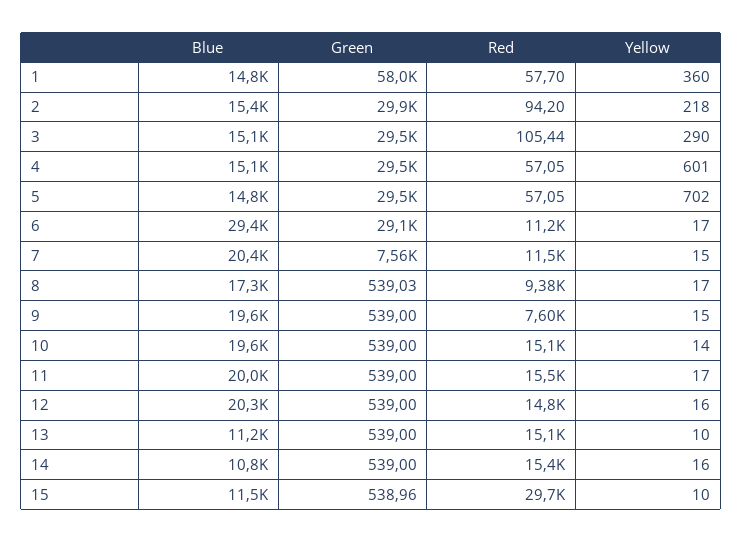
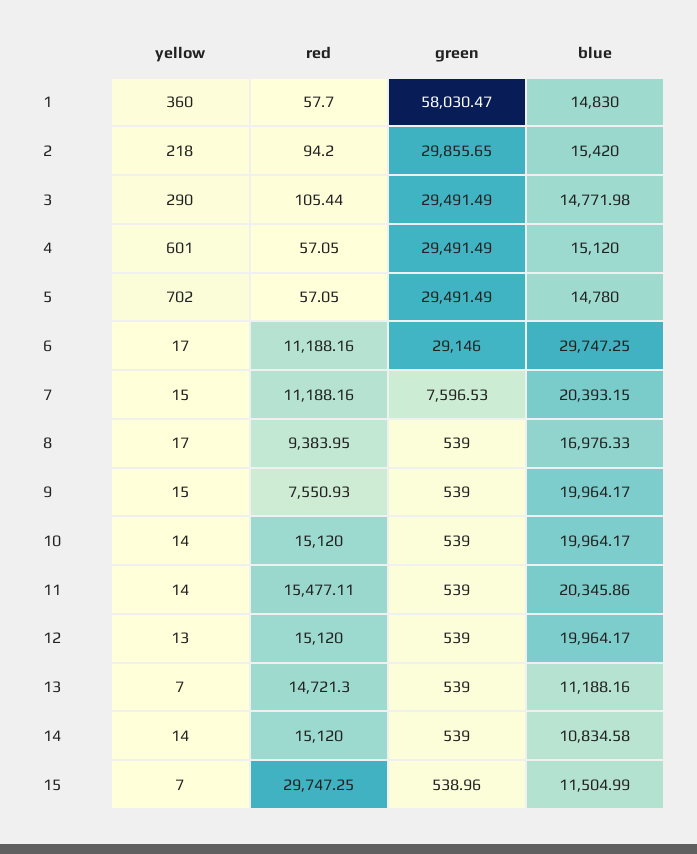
  {
    "Blue": {
      "1": 14830,
      "2": 15420,
-     "3": 15100,
+     "3": 14771.98,
      "4": 15120,
      "5": 14780,
-     "6": 29400,
+     "6": 29747.25,
      "7": 20393.15,
-     "8": 17300,
+     "8": 16976.33,
-     "9": 19600,
+     "9": 19964.17,
-     "10": 19600,
+     "10": 19964.17,
-     "11": 20000,
+     "11": 20345.86,
-     "12": 20300,
+     "12": 19964.17,
      "13": 11188.16,
      "14": 10834.58,
      "15": 11504.99
    },
    "Green": {
      "1": 58030.47,
      "2": 29855.65,
      "3": 29491.49,
      "4": 29491.49,
      "5": 29491.49,
      "6": 29146,
-     "7": 7560,
+     "7": 7596.53,
-     "8": 539.03,
+     "8": 539,
      "9": 539,
      "10": 539,
      "11": 539,
      "12": 539,
      "13": 539,
      "14": 539,
      "15": 538.96
    },
    "Red": {
      "1": 57.7,
      "2": 94.2,
      "3": 105.44,
      "4": 57.05,
      "5": 57.05,
      "6": 11188.16,
-     "7": 11500,
+     "7": 11188.16,
      "8": 9383.95,
-     "9": 7600,
+     "9": 7550.93,
      "10": 15120,
      "11": 15477.11,
-     "12": 14800,
+     "12": 15120,
-     "13": 15100,
+     "13": 14721.3,
-     "14": 15400,
+     "14": 15120,
      "15": 29747.25
    },
    "Yellow": {
      "1": 360,
      "2": 218,
      "3": 290,
      "4": 601,
      "5": 702,
      "6": 17,
      "7": 15,
      "8": 17,
      "9": 15,
      "10": 14,
-     "11": 17,
+     "11": 14,
-     "12": 16,
+     "12": 13,
-     "13": 10,
+     "13": 7,
-     "14": 16,
+     "14": 14,
-     "15": 10
+     "15": 7
    }
  }

